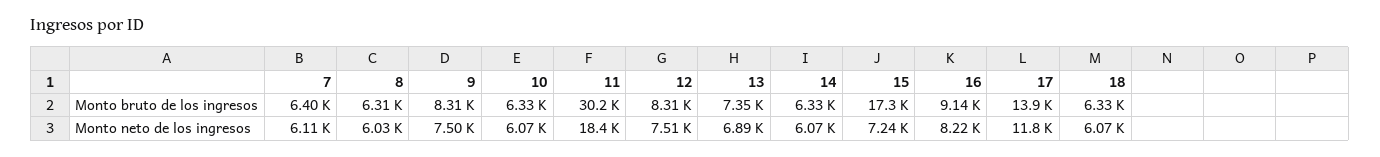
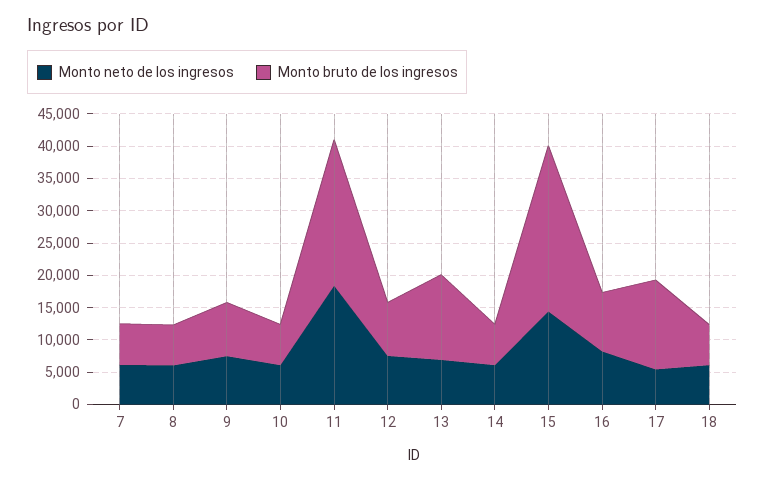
  {
    "Monto bruto de los ingresos": {
      "7": 6400,
      "8": 6310,
      "9": 8310,
      "10": 6330,
-     "11": 30200,
+     "11": 22500,
      "12": 8310,
-     "13": 7350,
+     "13": 12500,
      "14": 6330,
-     "15": 17300,
+     "15": 25000,
      "16": 9140,
      "17": 13900,
      "18": 6330
    },
    "Monto neto de los ingresos": {
      "7": 6110,
      "8": 6030,
      "9": 7500,
      "10": 6070,
      "11": 18400,
      "12": 7510,
      "13": 6890,
      "14": 6070,
-     "15": 7240,
+     "15": 15000,
      "16": 8220,
-     "17": 11800,
+     "17": 5000,
      "18": 6070
    }
  }

